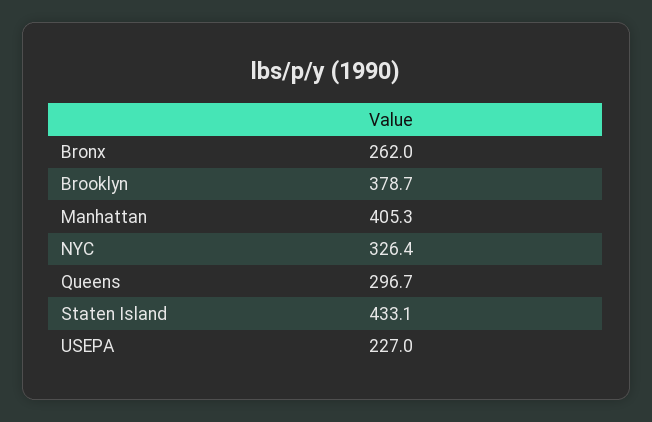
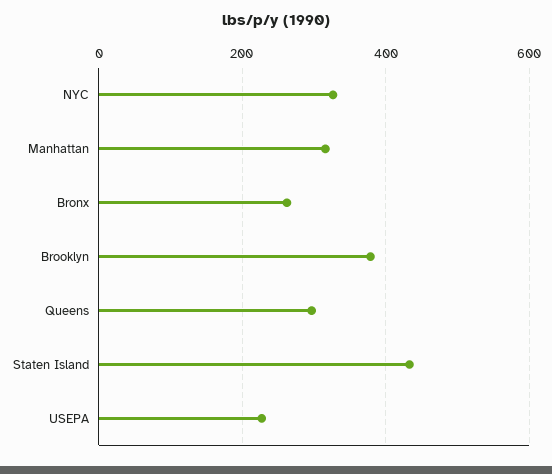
  {
    "Bronx": 262,
    "Brooklyn": 378.7,
-   "Manhattan": 405.3,
+   "Manhattan": 320,
    "NYC": 326.4,
    "Queens": 296.7,
    "Staten Island": 433.1,
    "USEPA": 227
  }

